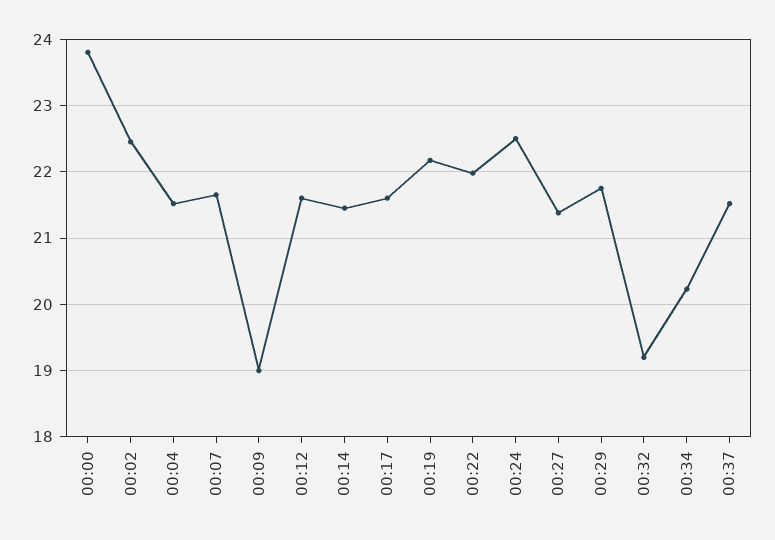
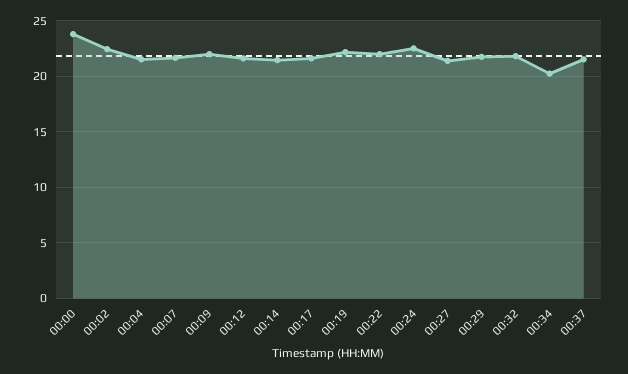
  {
    "00:00": 23.8,
    "00:02": 22.5,
    "00:04": 21.5,
    "00:07": 21.7,
-   "00:09": 19,
+   "00:09": 22,
    "00:12": 21.6,
    "00:14": 21.5,
    "00:17": 21.6,
    "00:19": 22.2,
    "00:22": 22,
    "00:24": 22.5,
    "00:27": 21.4,
    "00:29": 21.8,
-   "00:32": 19.2,
+   "00:32": 22,
    "00:34": 20.2,
    "00:37": 21.5
  }

